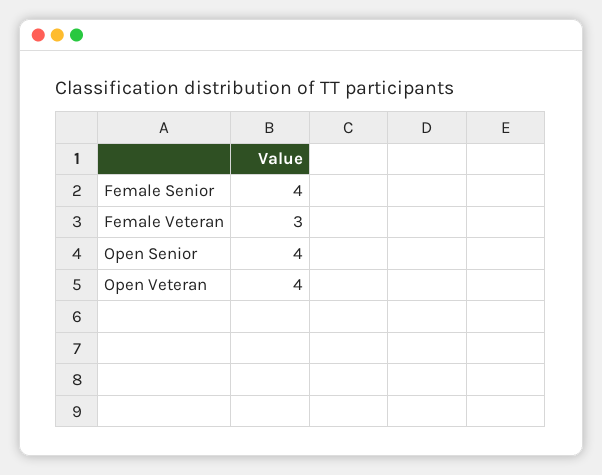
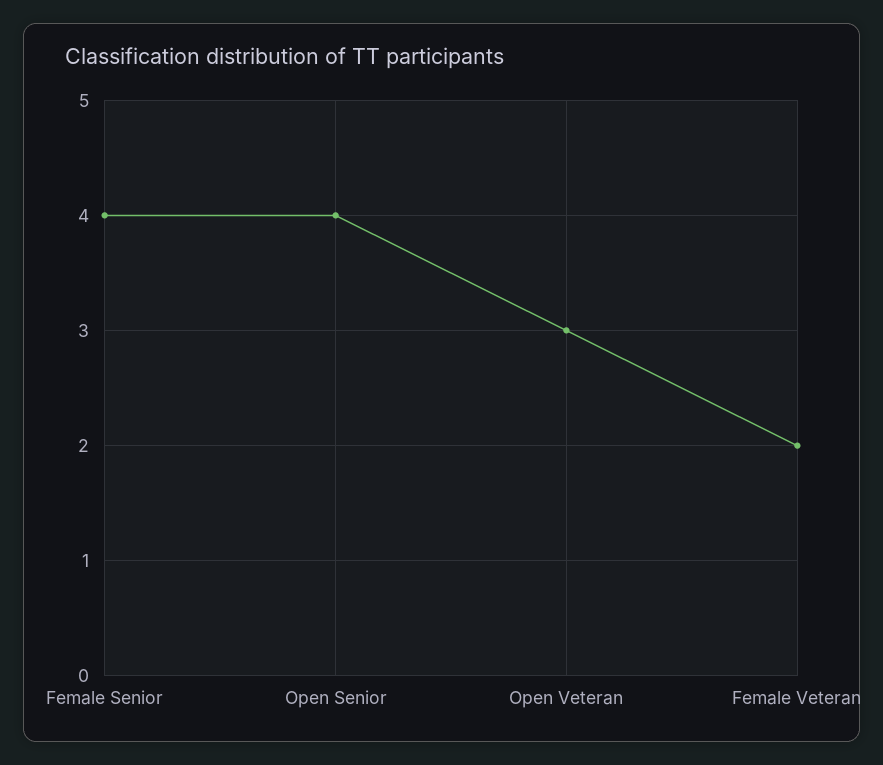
  {
    "Female Senior": 4,
-   "Female Veteran": 3,
+   "Female Veteran": 2,
    "Open Senior": 4,
-   "Open Veteran": 4
+   "Open Veteran": 3
  }

